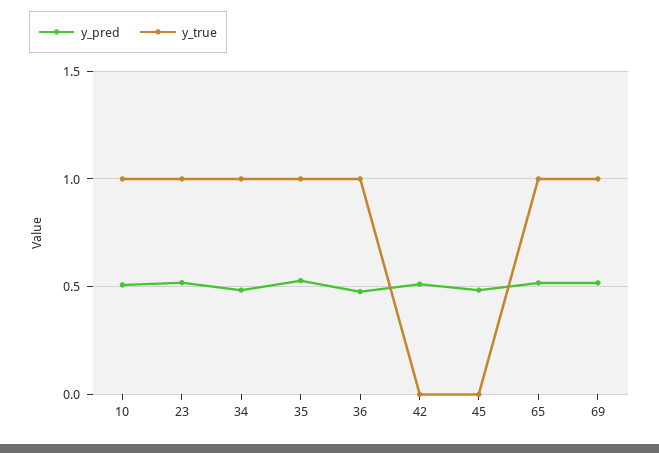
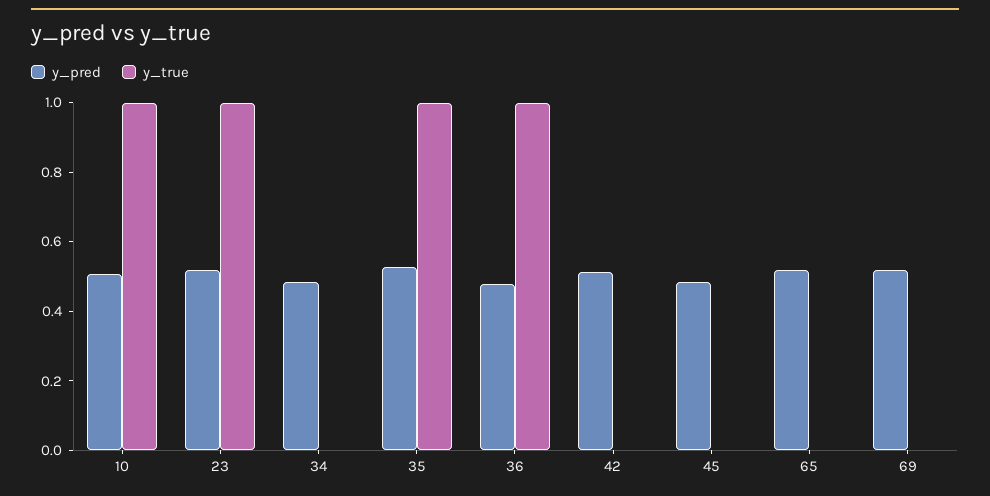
  {
    "y_pred": {
      "10": 0.5,
      "23": 0.5,
      "34": 0.5,
      "35": 0.55,
      "36": 0.5,
      "42": 0.5,
      "45": 0.5,
      "65": 0.5,
      "69": 0.5
    },
    "y_true": {
      "10": 1,
      "23": 1,
-     "34": 1,
+     "34": 0,
      "35": 1,
      "36": 1,
      "42": 0,
      "45": 0,
-     "65": 1,
+     "65": 0,
-     "69": 1
+     "69": 0
    }
  }

